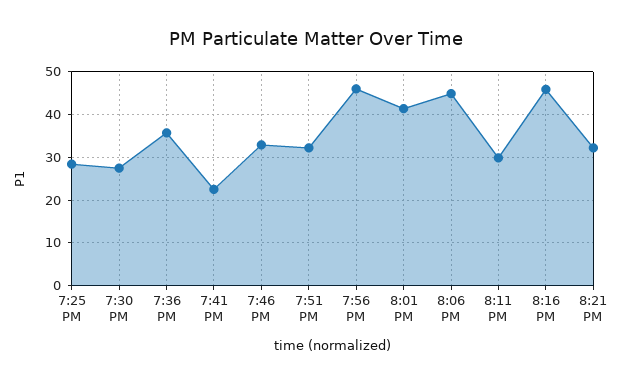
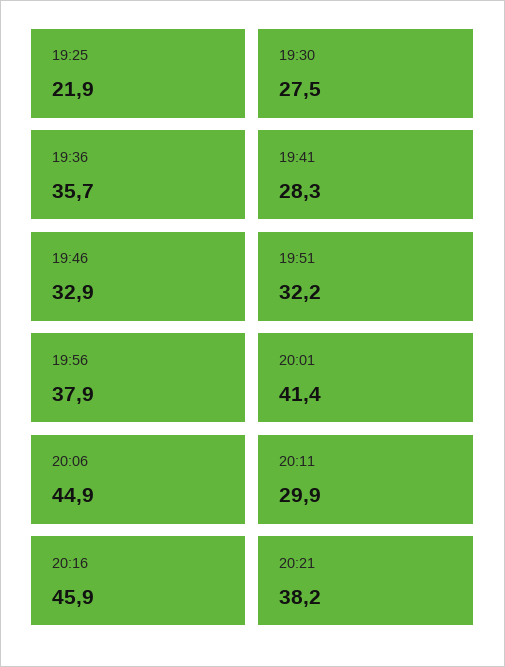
  {
-   "7:25 PM": 28,
+   "7:25 PM": 21.9,
    "7:30 PM": 27.5,
    "7:36 PM": 35.7,
-   "7:41 PM": 22,
+   "7:41 PM": 28.3,
    "7:46 PM": 32.9,
    "7:51 PM": 32.2,
-   "7:56 PM": 46,
+   "7:56 PM": 37.9,
    "8:01 PM": 41.4,
    "8:06 PM": 44.9,
    "8:11 PM": 29.9,
    "8:16 PM": 45.9,
-   "8:21 PM": 32
+   "8:21 PM": 38.2
  }

